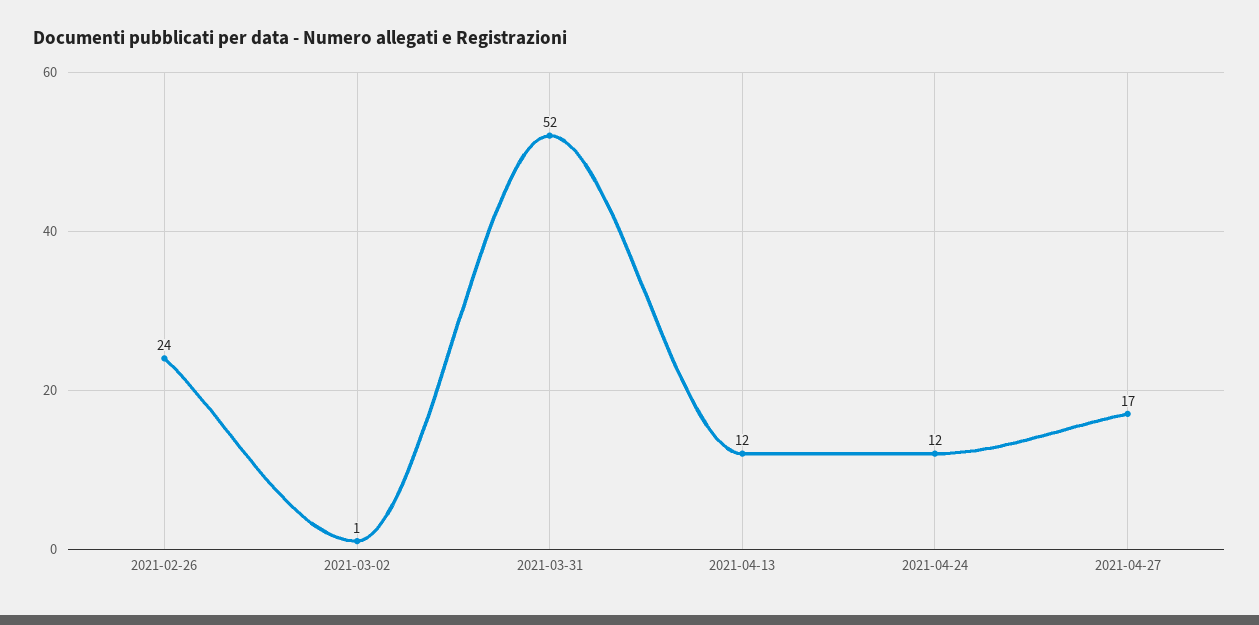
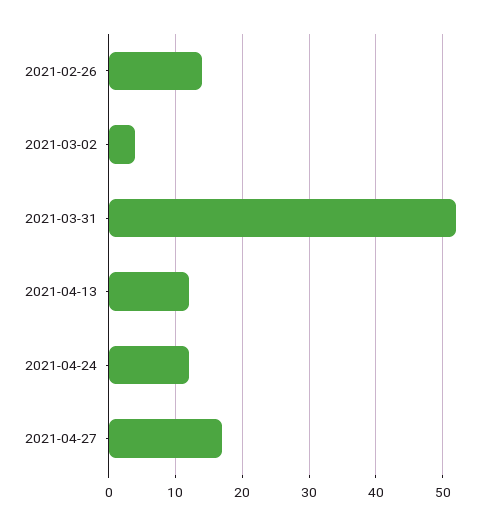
  {
-   "2021-02-26": 24,
+   "2021-02-26": 14,
-   "2021-03-02": 1,
+   "2021-03-02": 4,
    "2021-03-31": 52,
    "2021-04-13": 12,
    "2021-04-24": 12,
    "2021-04-27": 17
  }

